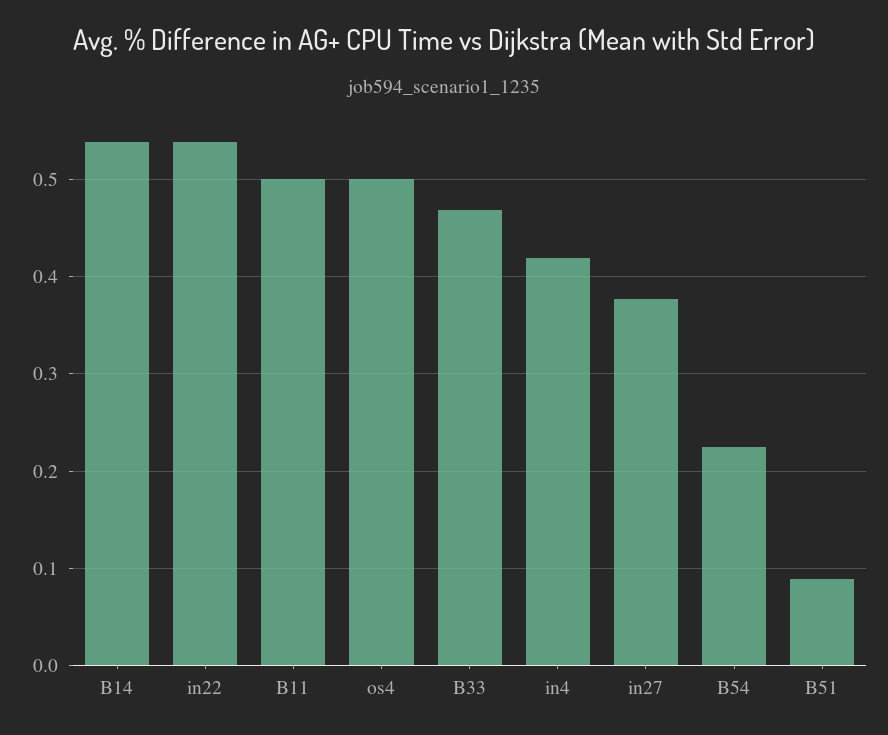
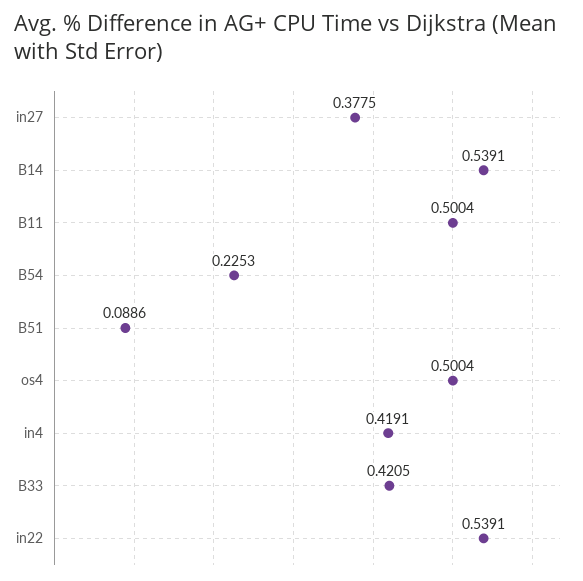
  {
    "B14": 0.5391,
    "in22": 0.5391,
    "B11": 0.5004,
    "os4": 0.5004,
-   "B33": 0.47,
+   "B33": 0.4205,
    "in4": 0.4191,
    "in27": 0.3775,
    "B54": 0.2253,
    "B51": 0.0886
  }

